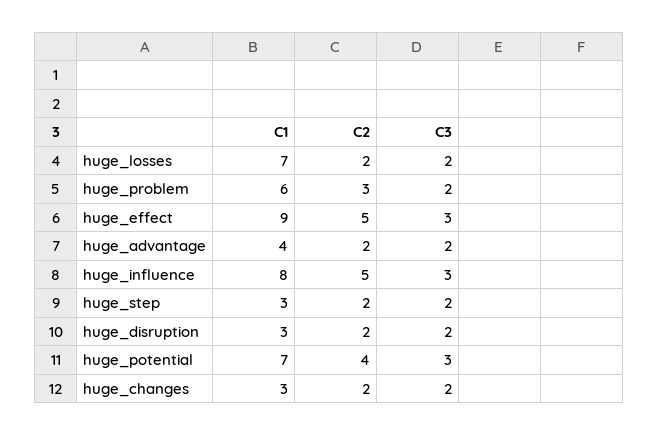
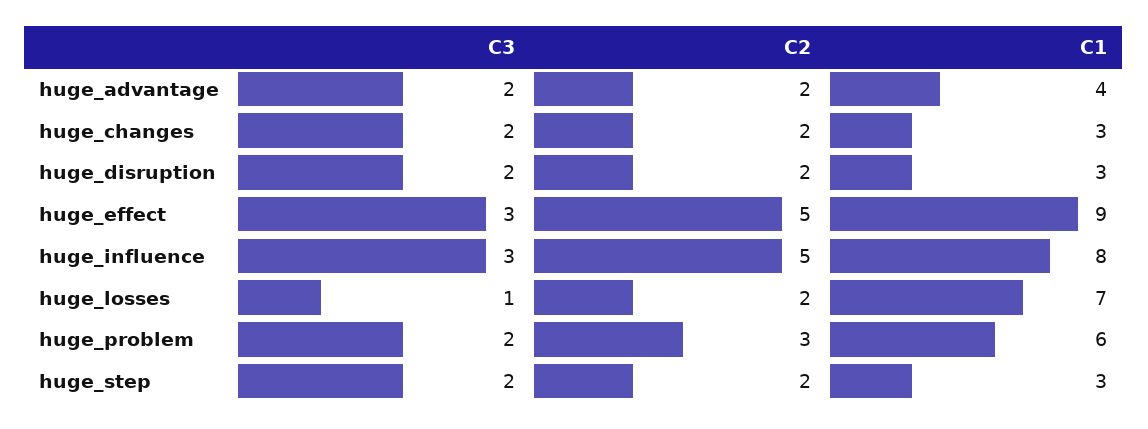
  {
    "C1": {
      "huge_losses": 7,
      "huge_problem": 6,
      "huge_effect": 9,
      "huge_advantage": 4,
      "huge_influence": 8,
      "huge_step": 3,
      "huge_disruption": 3,
-     "huge_potential": 7,
      "huge_changes": 3
    },
    "C2": {
      "huge_losses": 2,
      "huge_problem": 3,
      "huge_effect": 5,
      "huge_advantage": 2,
      "huge_influence": 5,
      "huge_step": 2,
      "huge_disruption": 2,
-     "huge_potential": 4,
      "huge_changes": 2
    },
    "C3": {
-     "huge_losses": 2,
+     "huge_losses": 1,
      "huge_problem": 2,
      "huge_effect": 3,
      "huge_advantage": 2,
      "huge_influence": 3,
      "huge_step": 2,
      "huge_disruption": 2,
-     "huge_potential": 3,
      "huge_changes": 2
    }
  }

